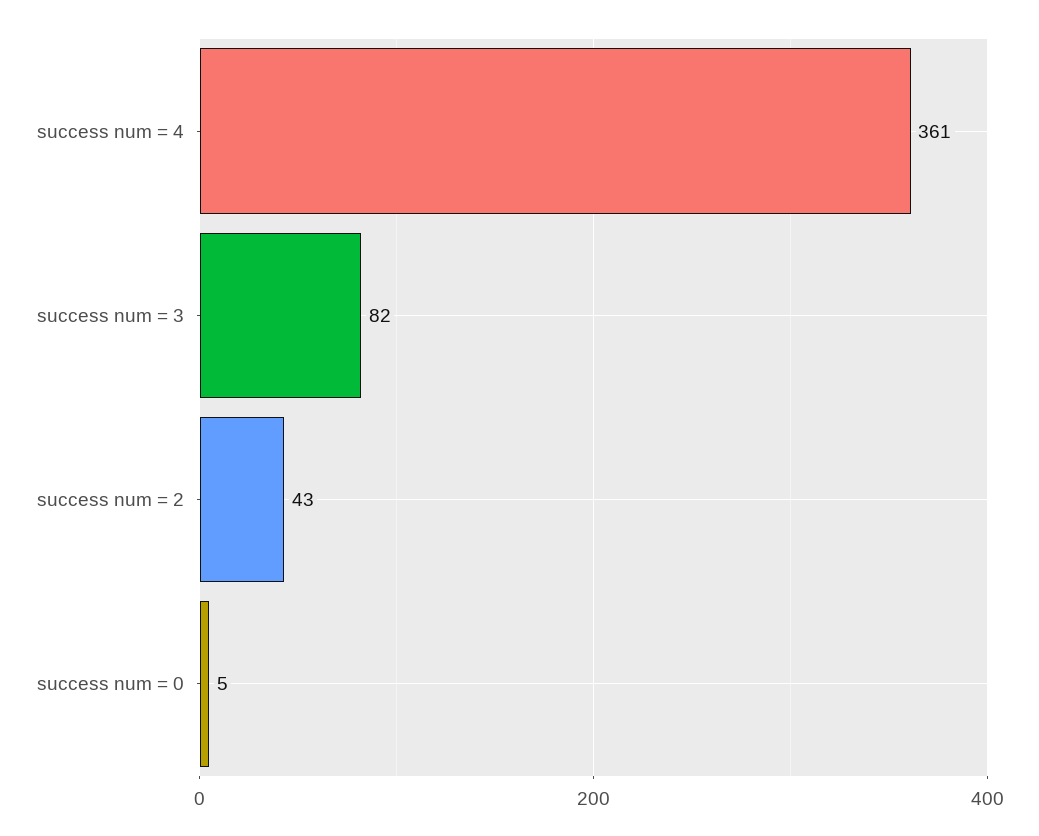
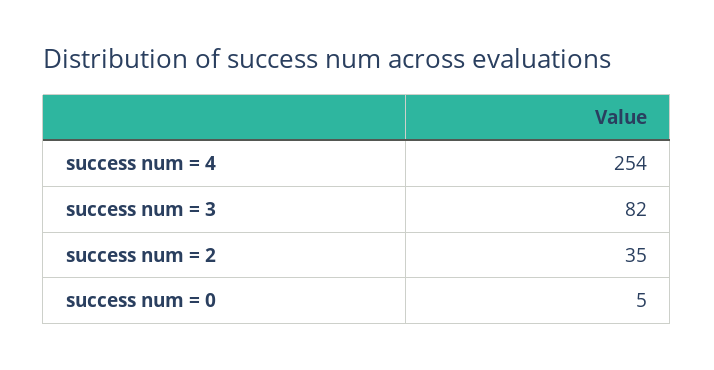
  {
-   "success num = 4": 361,
+   "success num = 4": 254,
    "success num = 3": 82,
-   "success num = 2": 43,
+   "success num = 2": 35,
    "success num = 0": 5
  }

